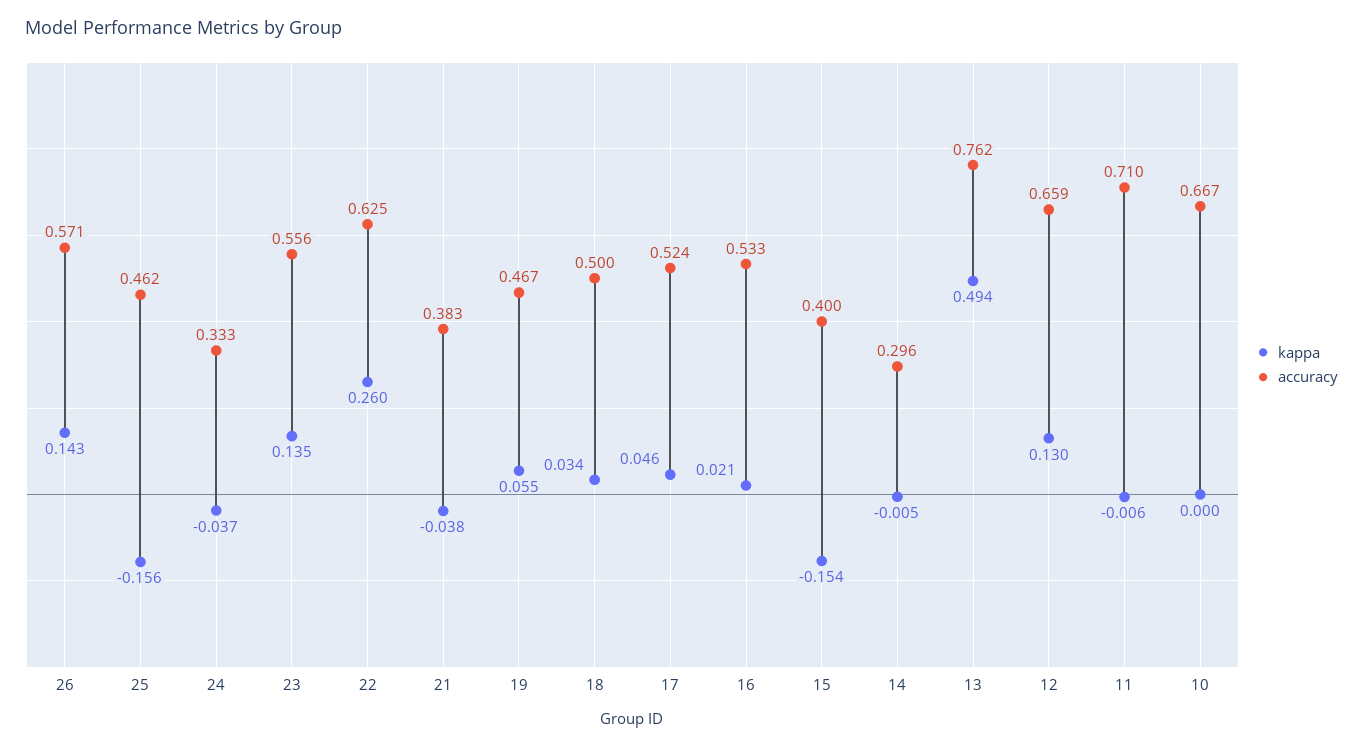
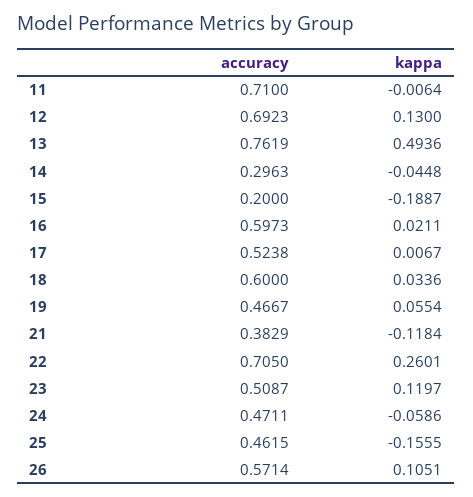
  {
    "kappa": {
-     "26": 0.143,
+     "26": 0.1051,
      "25": -0.1555,
-     "24": -0.037,
+     "24": -0.0586,
-     "23": 0.135,
+     "23": 0.1197,
      "22": 0.2601,
-     "21": -0.038,
+     "21": -0.1184,
      "19": 0.0554,
      "18": 0.0336,
-     "17": 0.046,
+     "17": 0.0067,
      "16": 0.0211,
-     "15": -0.154,
+     "15": -0.1887,
-     "14": -0.005,
+     "14": -0.0448,
      "13": 0.4936,
      "12": 0.13,
-     "11": -0.0064,
+     "11": -0.0064
-     "10": 0
    },
    "accuracy": {
      "26": 0.5714,
      "25": 0.4615,
-     "24": 0.333,
+     "24": 0.4711,
-     "23": 0.556,
+     "23": 0.5087,
-     "22": 0.625,
+     "22": 0.705,
      "21": 0.3829,
      "19": 0.4667,
-     "18": 0.5,
+     "18": 0.6,
      "17": 0.5238,
-     "16": 0.533,
+     "16": 0.5973,
-     "15": 0.4,
+     "15": 0.2,
      "14": 0.2963,
      "13": 0.7619,
-     "12": 0.659,
+     "12": 0.6923,
-     "11": 0.71,
+     "11": 0.71
-     "10": 0.667
    }
  }

